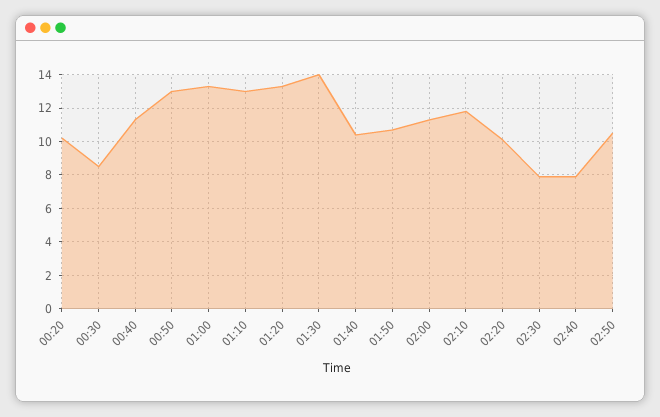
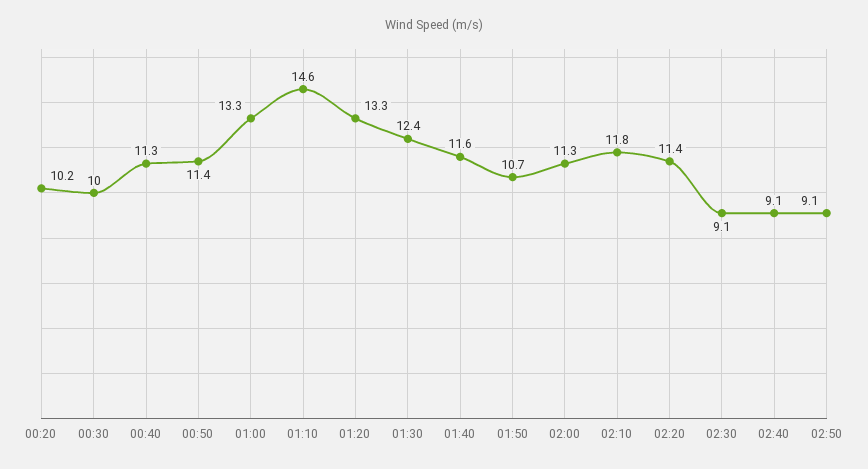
  {
    "00:20": 10.2,
-   "00:30": 8.5,
+   "00:30": 10,
    "00:40": 11.3,
-   "00:50": 13,
+   "00:50": 11.4,
    "01:00": 13.3,
-   "01:10": 13,
+   "01:10": 14.6,
    "01:20": 13.3,
-   "01:30": 14,
+   "01:30": 12.4,
-   "01:40": 10.5,
+   "01:40": 11.6,
    "01:50": 10.7,
    "02:00": 11.3,
    "02:10": 11.8,
-   "02:20": 10,
+   "02:20": 11.4,
-   "02:30": 8,
+   "02:30": 9.1,
-   "02:40": 8,
+   "02:40": 9.1,
-   "02:50": 10.5
+   "02:50": 9.1
  }

